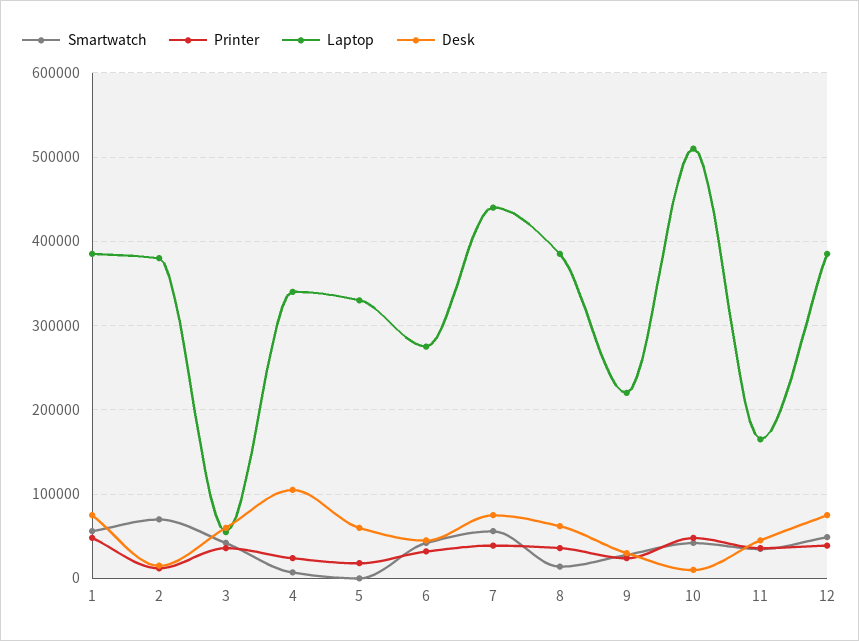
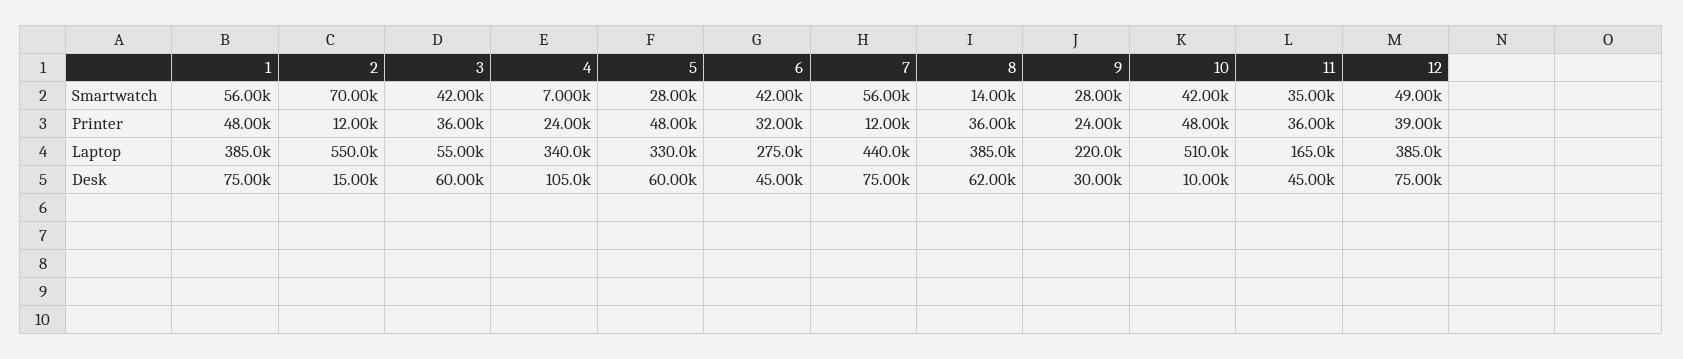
  {
    "Smartwatch": {
      "1": 56000,
      "2": 70000,
      "3": 42000,
      "4": 7000,
-     "5": 0,
+     "5": 28000,
      "6": 42000,
      "7": 56000,
      "8": 14000,
      "9": 28000,
      "10": 42000,
      "11": 35000,
      "12": 49000
    },
    "Printer": {
      "1": 48000,
      "2": 12000,
      "3": 36000,
      "4": 24000,
-     "5": 20000,
+     "5": 48000,
      "6": 32000,
-     "7": 40000,
+     "7": 12000,
      "8": 36000,
      "9": 24000,
      "10": 48000,
      "11": 36000,
      "12": 39000
    },
    "Laptop": {
      "1": 385000,
-     "2": 380000,
+     "2": 550000,
      "3": 55000,
      "4": 340000,
      "5": 330000,
      "6": 275000,
      "7": 440000,
      "8": 385000,
      "9": 220000,
      "10": 510000,
      "11": 165000,
      "12": 385000
    },
    "Desk": {
      "1": 75000,
      "2": 15000,
      "3": 60000,
      "4": 105000,
      "5": 60000,
      "6": 45000,
      "7": 75000,
      "8": 62000,
      "9": 30000,
      "10": 10000,
      "11": 45000,
      "12": 75000
    }
  }

